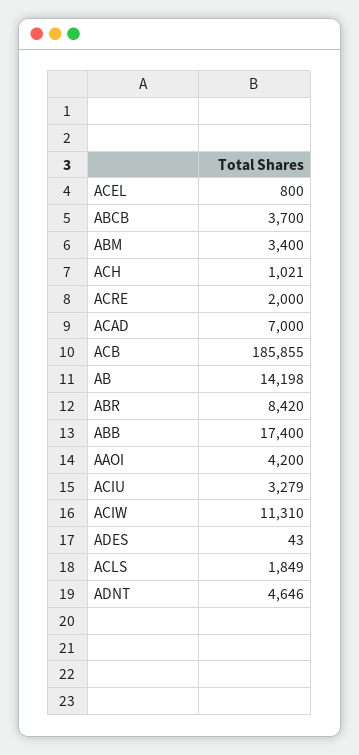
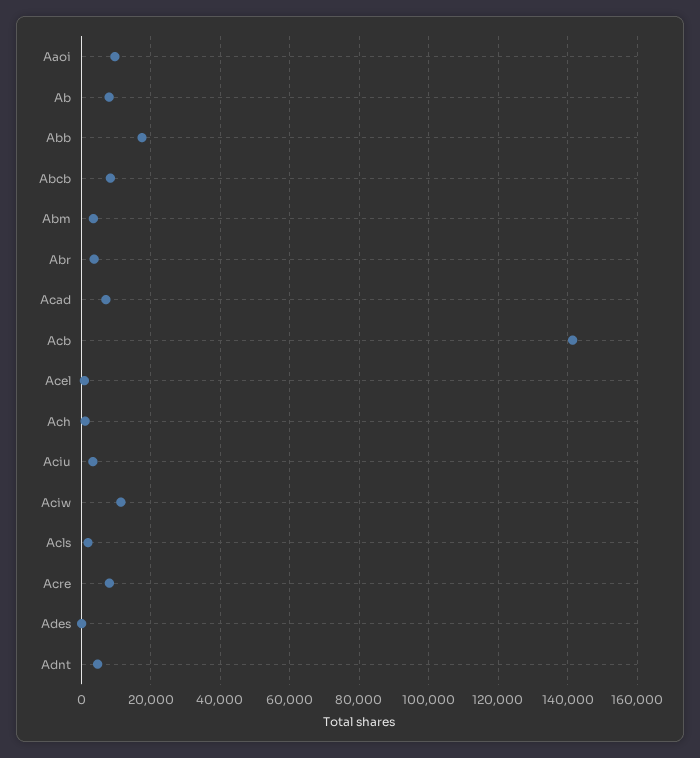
  {
    "ACEL": 800,
-   "ABCB": 3700,
+   "ABCB": 8000,
    "ABM": 3400,
    "ACH": 1021,
-   "ACRE": 2000,
+   "ACRE": 8000,
    "ACAD": 7000,
-   "ACB": 185855,
+   "ACB": 142000,
-   "AB": 14198,
+   "AB": 8000,
-   "ABR": 8420,
+   "ABR": 4000,
    "ABB": 17400,
-   "AAOI": 4200,
+   "AAOI": 10000,
    "ACIU": 3279,
    "ACIW": 11310,
    "ADES": 43,
    "ACLS": 1849,
    "ADNT": 4646
  }

